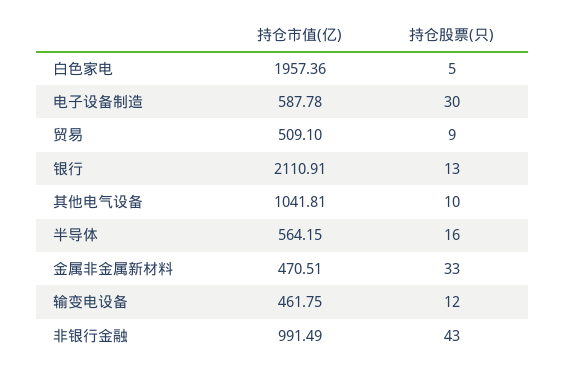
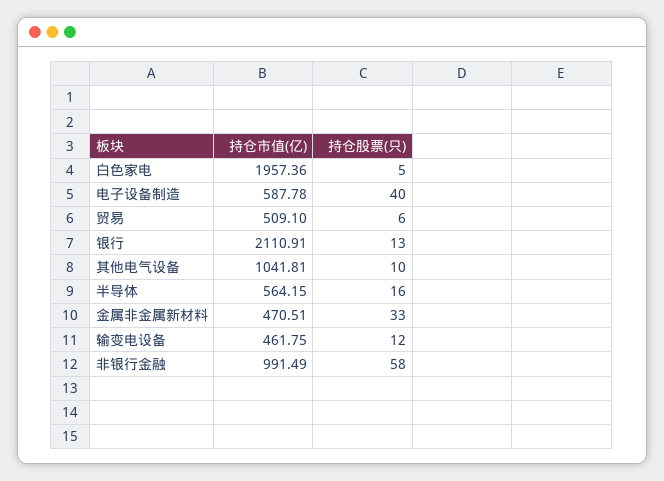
  {
    "持仓市值(亿)": {
      "白色家电": 1957.36,
      "电子设备制造": 587.78,
      "贸易": 509.1,
      "银行": 2110.91,
      "其他电气设备": 1041.81,
      "半导体": 564.15,
      "金属非金属新材料": 470.51,
      "输变电设备": 461.75,
      "非银行金融": 991.49
    },
    "持仓股票(只)": {
      "白色家电": 5,
-     "电子设备制造": 30,
+     "电子设备制造": 40,
-     "贸易": 9,
+     "贸易": 6,
      "银行": 13,
      "其他电气设备": 10,
      "半导体": 16,
      "金属非金属新材料": 33,
      "输变电设备": 12,
-     "非银行金融": 43
+     "非银行金融": 58
    }
  }

